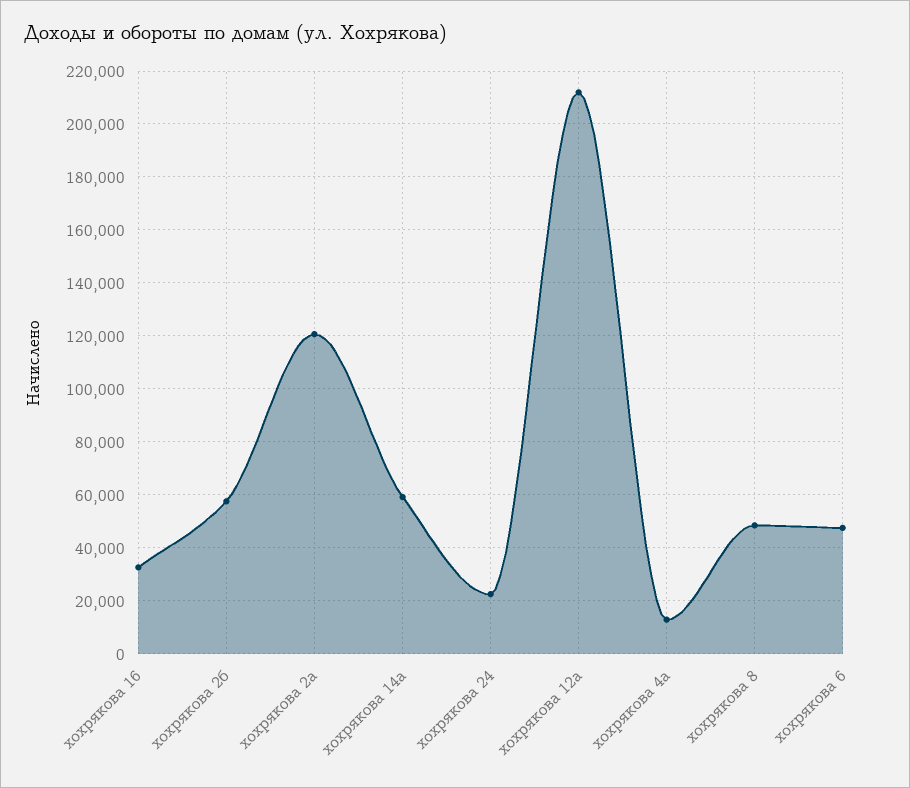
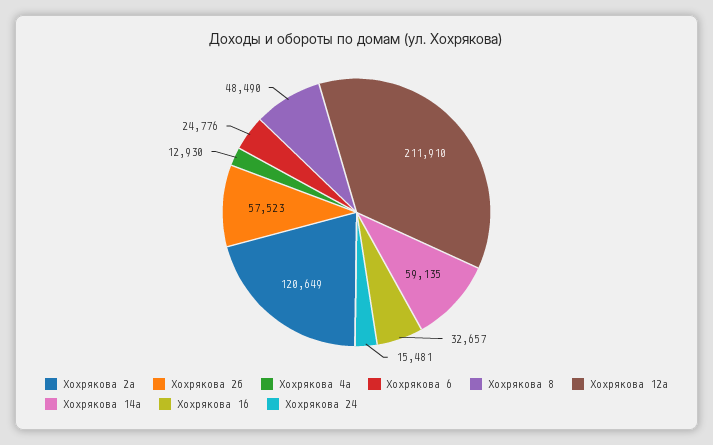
  {
    "хохрякова 16": 32657,
    "хохрякова 2б": 57523,
    "хохрякова 2а": 120649,
    "хохрякова 14а": 59135,
-   "хохрякова 24": 22500,
+   "хохрякова 24": 15481,
    "хохрякова 12а": 211910,
    "хохрякова 4а": 12930,
    "хохрякова 8": 48490,
-   "хохрякова 6": 47500
+   "хохрякова 6": 24776
  }

